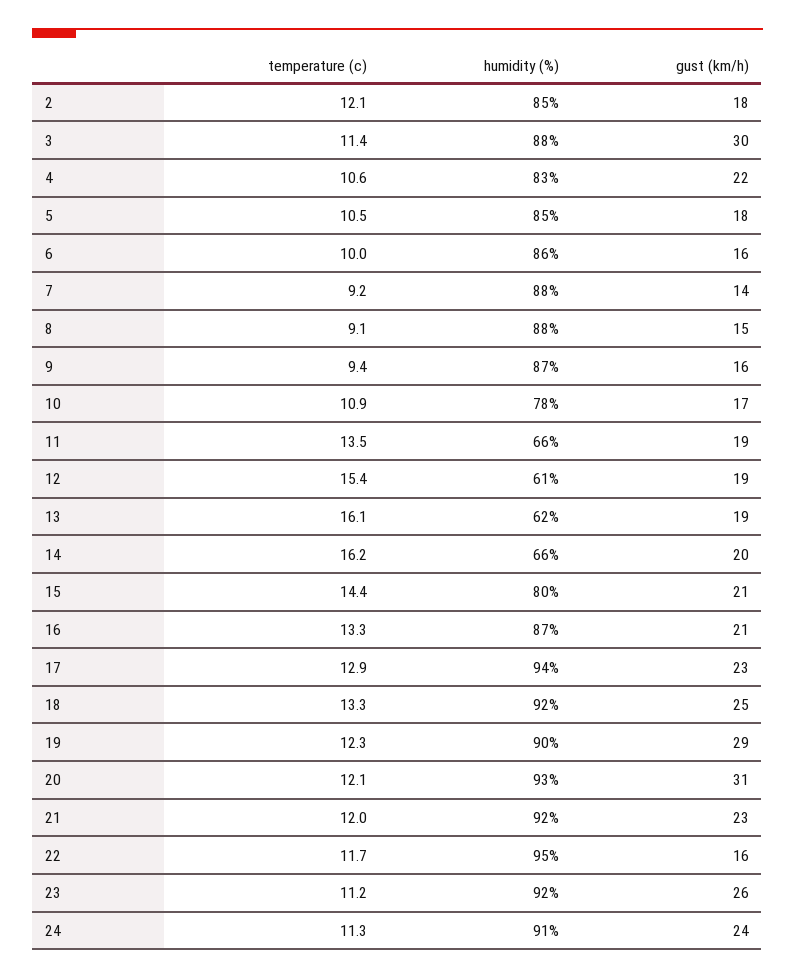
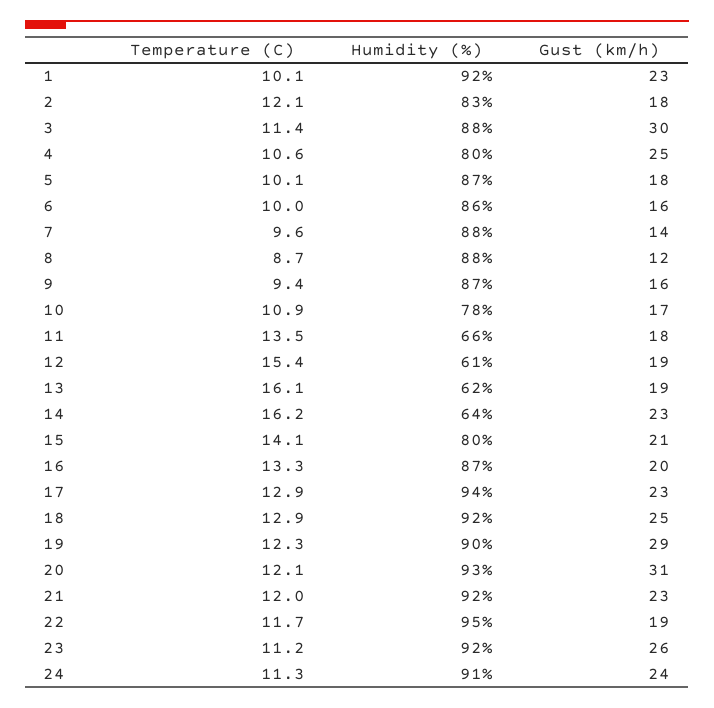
  {
    "temperature (c)": {
      "2": 12.1,
      "3": 11.4,
      "4": 10.6,
-     "5": 10.5,
+     "5": 10.1,
      "6": 10,
-     "7": 9.2,
+     "7": 9.6,
-     "8": 9.1,
+     "8": 8.7,
      "9": 9.4,
      "10": 10.9,
      "11": 13.5,
      "12": 15.4,
      "13": 16.1,
      "14": 16.2,
-     "15": 14.4,
+     "15": 14.1,
      "16": 13.3,
      "17": 12.9,
-     "18": 13.3,
+     "18": 12.9,
      "19": 12.3,
      "20": 12.1,
      "21": 12,
      "22": 11.7,
      "23": 11.2,
-     "24": 11.3
+     "24": 11.3,
+     "1": 10.1
    },
    "humidity (%)": {
-     "2": 85,
+     "2": 83,
      "3": 88,
-     "4": 83,
+     "4": 80,
-     "5": 85,
+     "5": 87,
      "6": 86,
      "7": 88,
      "8": 88,
      "9": 87,
      "10": 78,
      "11": 66,
      "12": 61,
      "13": 62,
-     "14": 66,
+     "14": 64,
      "15": 80,
      "16": 87,
      "17": 94,
      "18": 92,
      "19": 90,
      "20": 93,
      "21": 92,
      "22": 95,
      "23": 92,
-     "24": 91
+     "24": 91,
+     "1": 92
    },
    "gust (km/h)": {
      "2": 18,
      "3": 30,
-     "4": 22,
+     "4": 25,
      "5": 18,
      "6": 16,
      "7": 14,
-     "8": 15,
+     "8": 12,
      "9": 16,
      "10": 17,
-     "11": 19,
+     "11": 18,
      "12": 19,
      "13": 19,
-     "14": 20,
+     "14": 23,
      "15": 21,
-     "16": 21,
+     "16": 20,
      "17": 23,
      "18": 25,
      "19": 29,
      "20": 31,
      "21": 23,
-     "22": 16,
+     "22": 19,
      "23": 26,
-     "24": 24
+     "24": 24,
+     "1": 23
    }
  }

